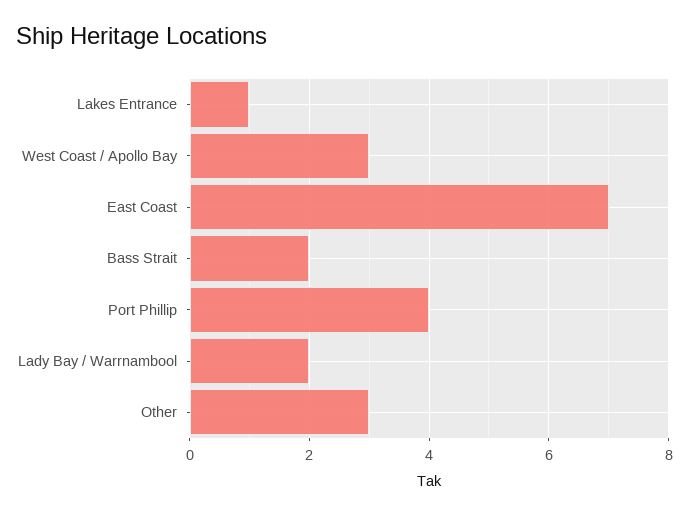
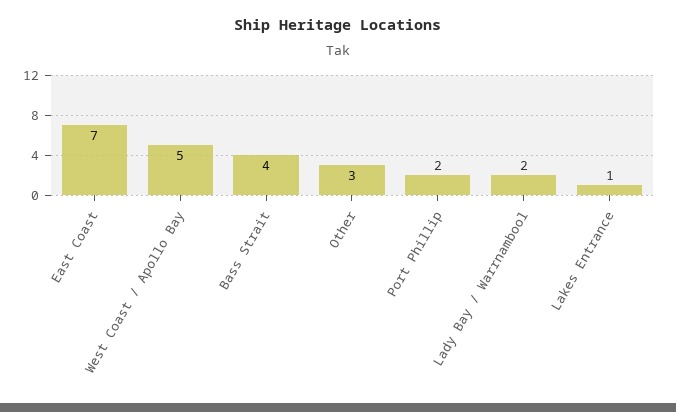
  {
    "Lakes Entrance": 1,
-   "West Coast / Apollo Bay": 3,
+   "West Coast / Apollo Bay": 5,
    "East Coast": 7,
-   "Bass Strait": 2,
+   "Bass Strait": 4,
-   "Port Phillip": 4,
+   "Port Phillip": 2,
    "Lady Bay / Warrnambool": 2,
    "Other": 3
  }

